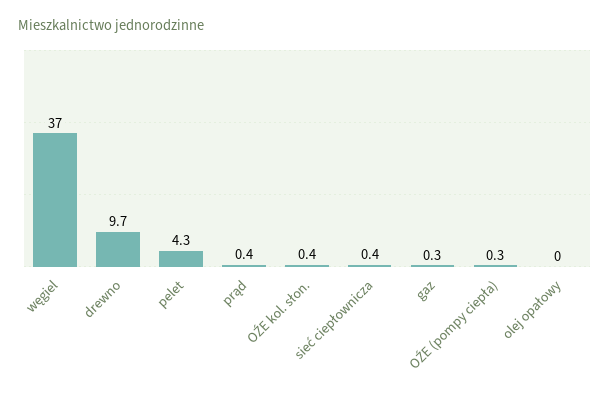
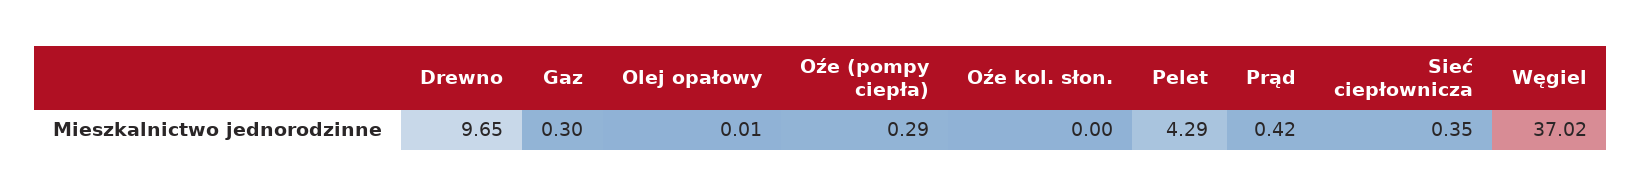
  {
    "węgiel": 37.02,
    "drewno": 9.65,
    "pelet": 4.29,
    "prąd": 0.42,
-   "OŹE kol. słon.": 0.4,
+   "OŹE kol. słon.": 0,
    "sieć ciepłownicza": 0.35,
    "gaz": 0.3,
    "OŹE (pompy ciepła)": 0.29,
    "olej opałowy": 0.01
  }

